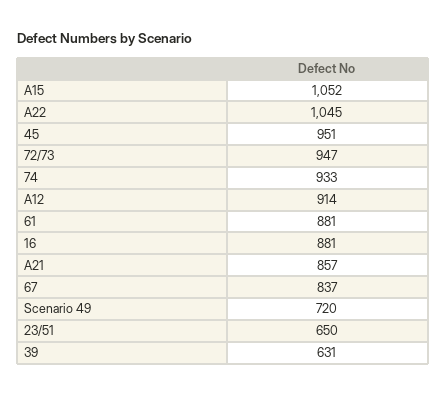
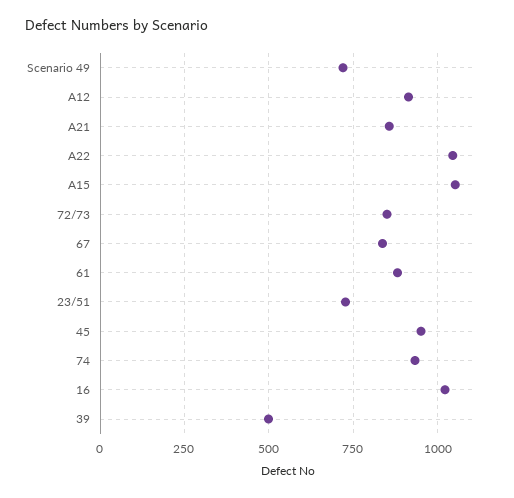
  {
    "A15": 1052,
    "A22": 1045,
    "45": 951,
-   "72/73": 947,
+   "72/73": 850,
    "74": 933,
    "A12": 914,
    "61": 881,
-   "16": 881,
+   "16": 1025,
    "A21": 857,
    "67": 837,
    "Scenario 49": 720,
-   "23/51": 650,
+   "23/51": 725,
-   "39": 631
+   "39": 500
  }

